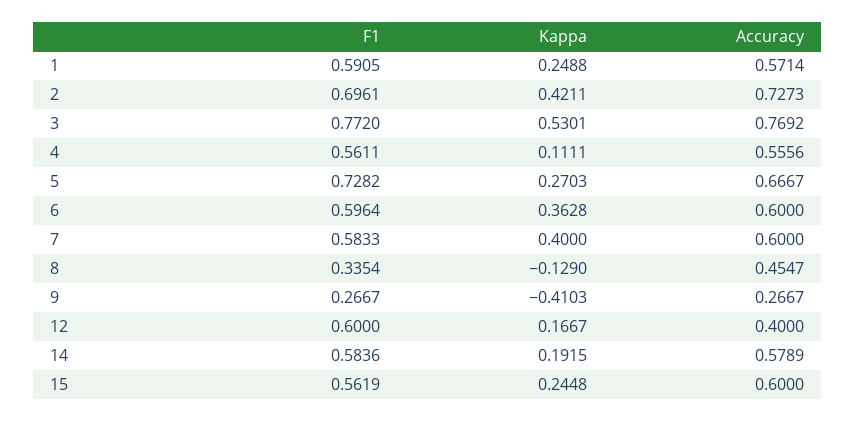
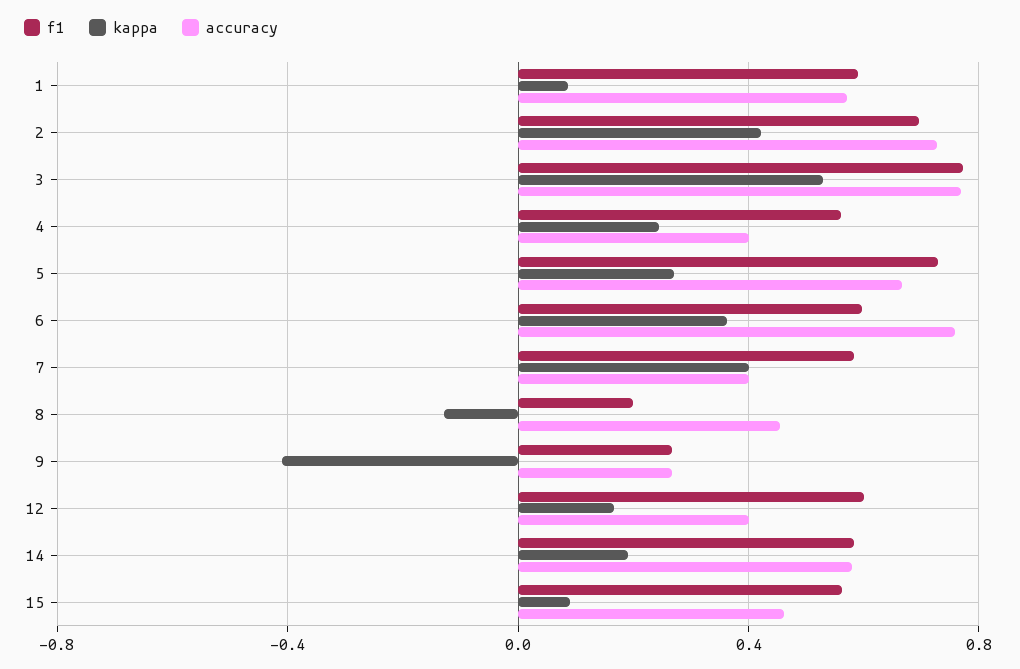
  {
    "F1": {
      "1": 0.5905,
      "2": 0.6961,
      "3": 0.772,
      "4": 0.5611,
      "5": 0.7282,
      "6": 0.5964,
      "7": 0.5833,
-     "8": 0.3354,
+     "8": 0.2,
      "9": 0.2667,
      "12": 0.6,
      "14": 0.5836,
      "15": 0.5619
    },
    "Kappa": {
-     "1": 0.2488,
+     "1": 0.1,
      "2": 0.4211,
      "3": 0.5301,
-     "4": 0.1111,
+     "4": 0.25,
      "5": 0.2703,
      "6": 0.3628,
      "7": 0.4,
      "8": -0.129,
      "9": -0.4103,
      "12": 0.1667,
      "14": 0.1915,
-     "15": 0.2448
+     "15": 0.1
    },
    "Accuracy": {
      "1": 0.5714,
      "2": 0.7273,
      "3": 0.7692,
-     "4": 0.5556,
+     "4": 0.4,
      "5": 0.6667,
-     "6": 0.6,
+     "6": 0.75,
-     "7": 0.6,
+     "7": 0.4,
      "8": 0.4547,
      "9": 0.2667,
      "12": 0.4,
      "14": 0.5789,
-     "15": 0.6
+     "15": 0.45
    }
  }

